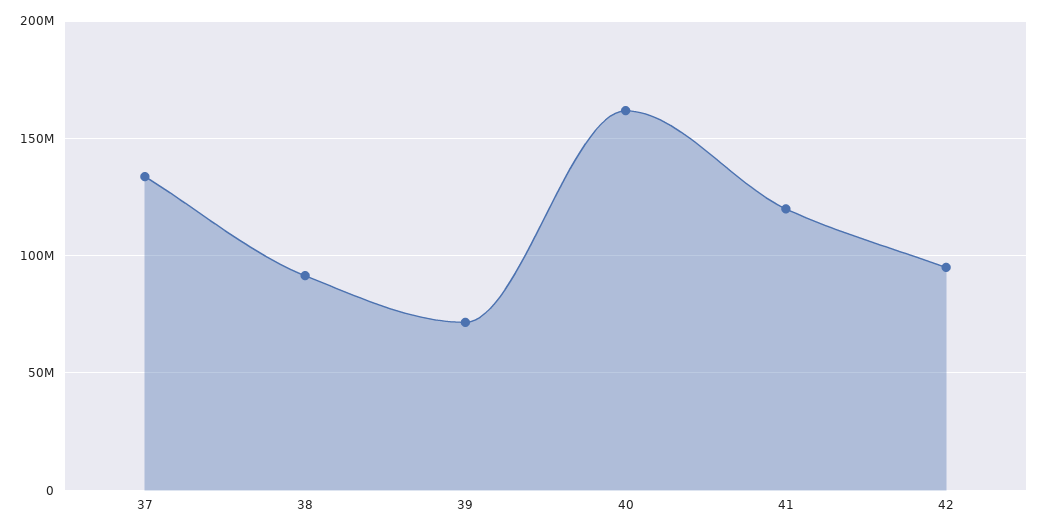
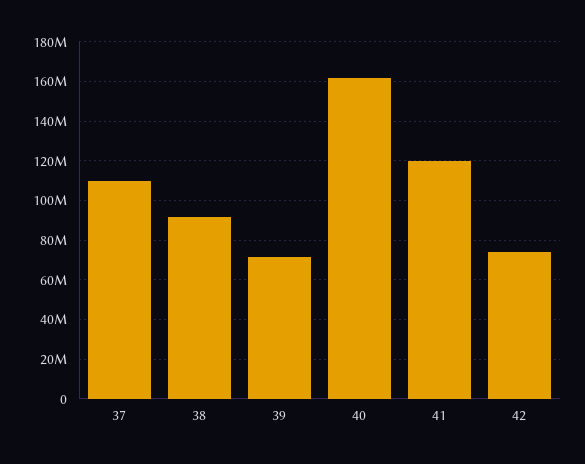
  {
-   "37": 135000000,
+   "37": 110000000,
    "38": 90000000,
    "39": 70000000,
    "40": 160000000,
    "41": 120000000,
-   "42": 95000000
+   "42": 75000000
  }

